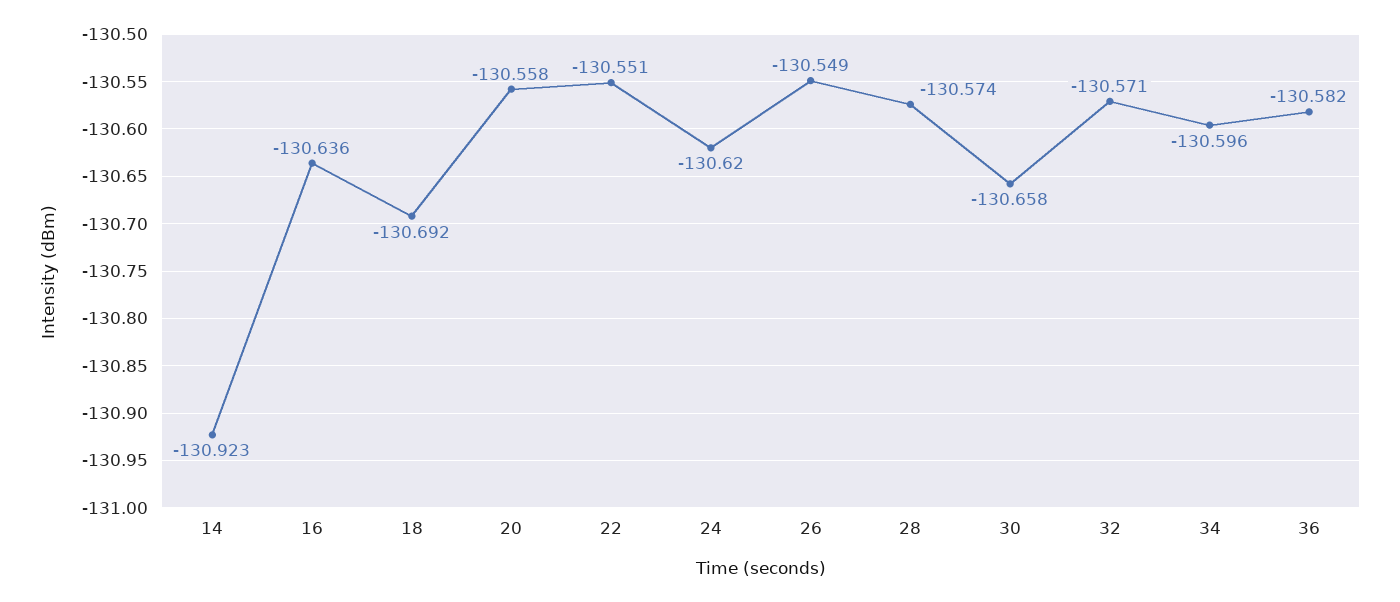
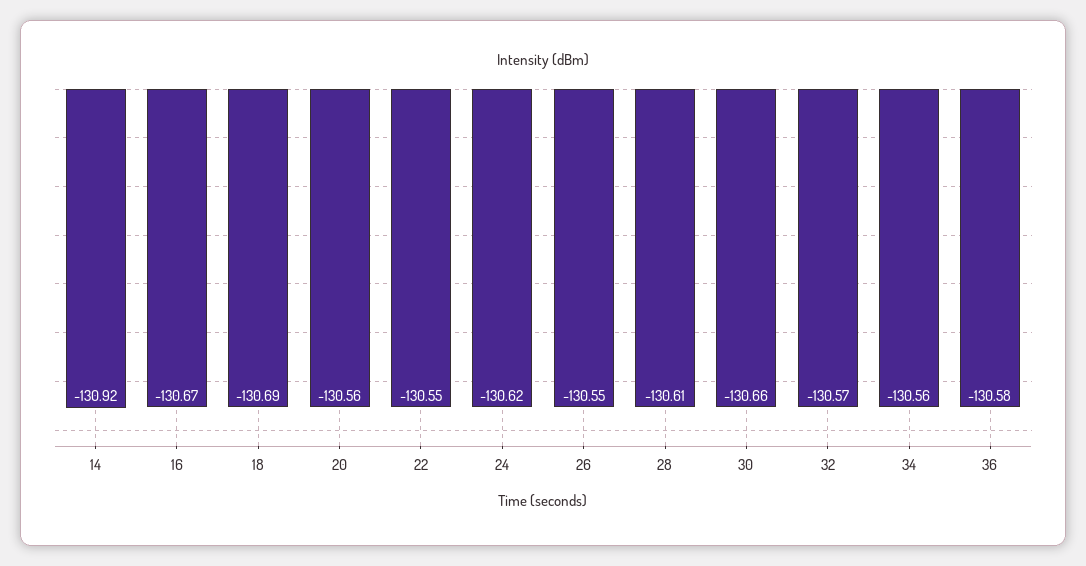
  {
    "14": -130.923,
-   "16": -130.636,
+   "16": -130.67,
    "18": -130.692,
    "20": -130.558,
    "22": -130.551,
    "24": -130.62,
    "26": -130.549,
-   "28": -130.574,
+   "28": -130.61,
    "30": -130.658,
    "32": -130.571,
-   "34": -130.596,
+   "34": -130.56,
    "36": -130.582
  }

